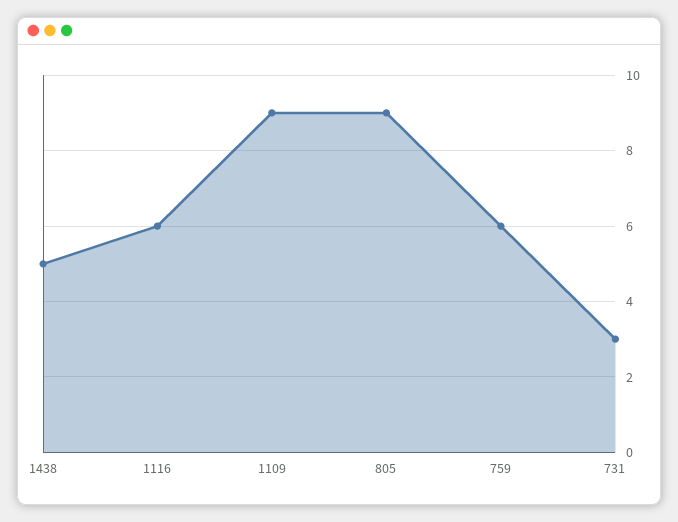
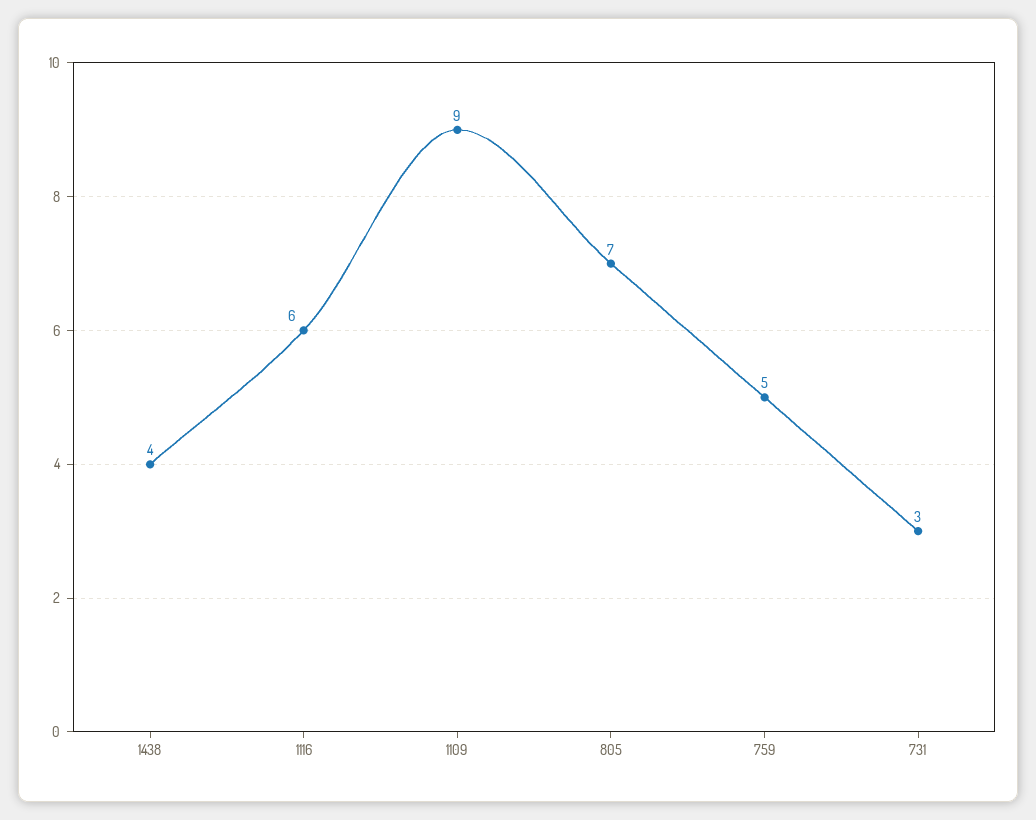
  {
-   "1438": 5,
+   "1438": 4,
    "1116": 6,
    "1109": 9,
-   "805": 9,
+   "805": 7,
-   "759": 6,
+   "759": 5,
    "731": 3
  }

